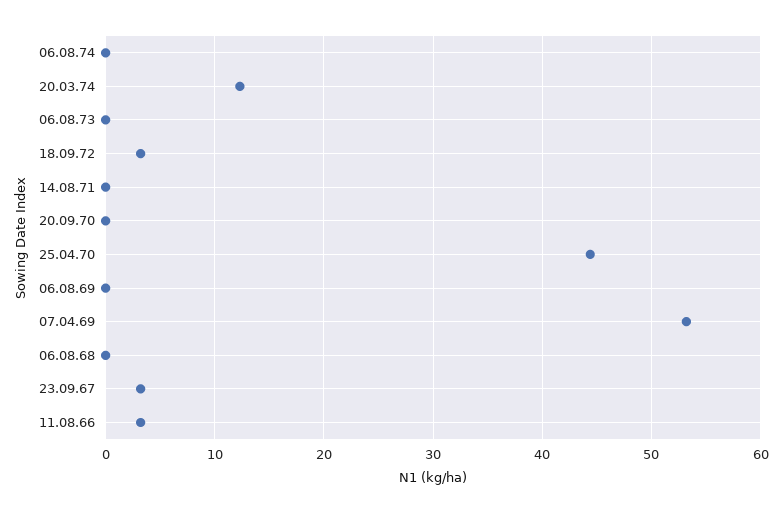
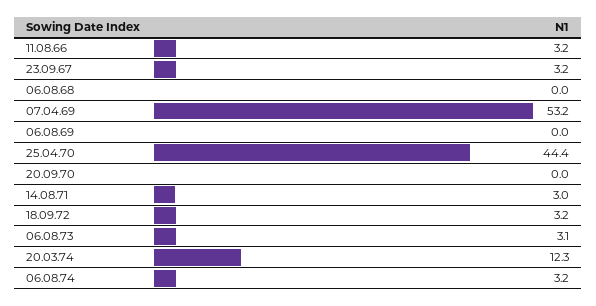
  {
-   "06.08.74": 0,
+   "06.08.74": 3.2,
    "20.03.74": 12.3,
-   "06.08.73": 0,
+   "06.08.73": 3.1,
    "18.09.72": 3.2,
-   "14.08.71": 0,
+   "14.08.71": 3,
    "20.09.70": 0,
    "25.04.70": 44.4,
    "06.08.69": 0,
    "07.04.69": 53.2,
    "06.08.68": 0,
    "23.09.67": 3.2,
    "11.08.66": 3.2
  }

